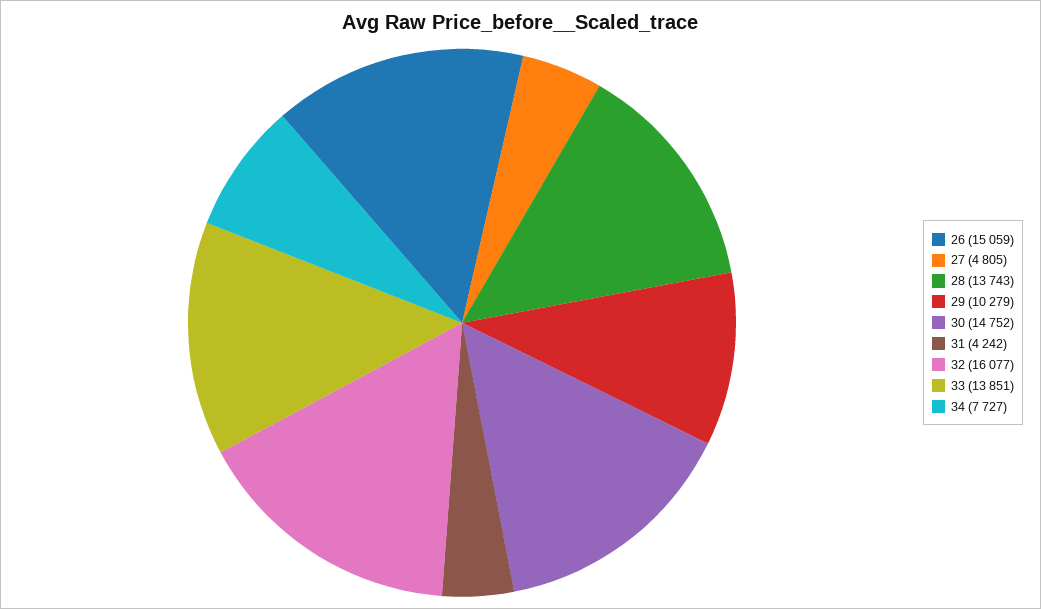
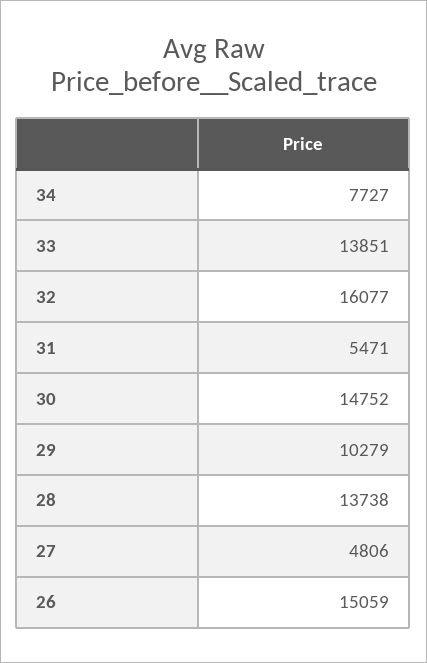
  {
    "26": 15059,
-   "27": 4805,
+   "27": 4806,
-   "28": 13743,
+   "28": 13738,
    "29": 10279,
    "30": 14752,
-   "31": 4242,
+   "31": 5471,
    "32": 16077,
    "33": 13851,
    "34": 7727
  }

